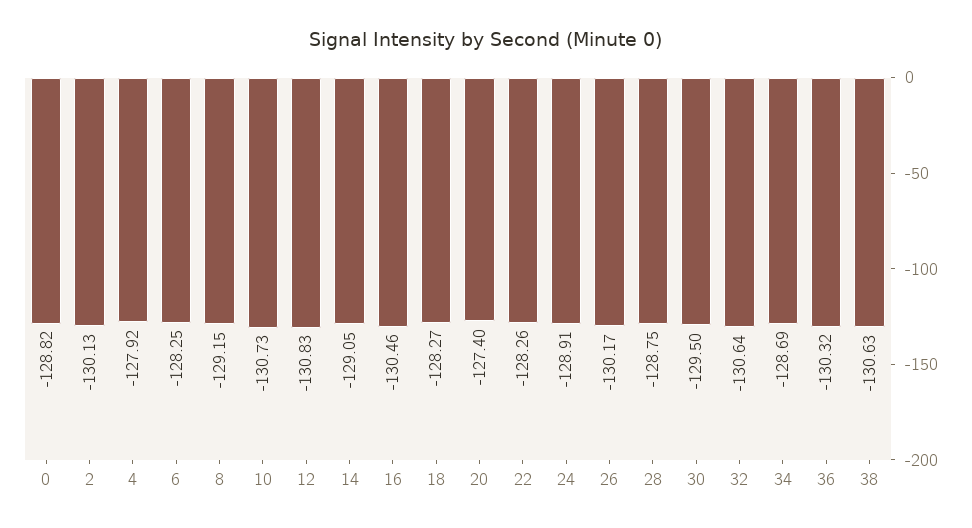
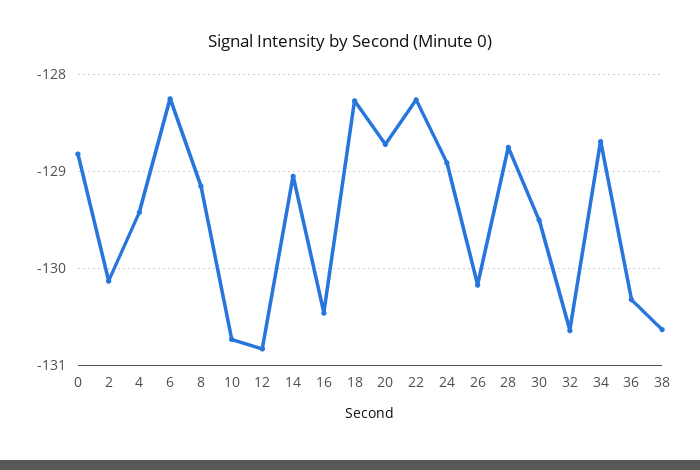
  {
    "0": -128.82,
    "2": -130.13,
-   "4": -127.92,
+   "4": -129.4,
    "6": -128.25,
    "8": -129.15,
    "10": -130.73,
    "12": -130.83,
    "14": -129.05,
    "16": -130.46,
    "18": -128.27,
-   "20": -127.4,
+   "20": -128.7,
    "22": -128.26,
    "24": -128.91,
    "26": -130.17,
    "28": -128.75,
    "30": -129.5,
    "32": -130.64,
    "34": -128.69,
    "36": -130.32,
    "38": -130.63
  }

